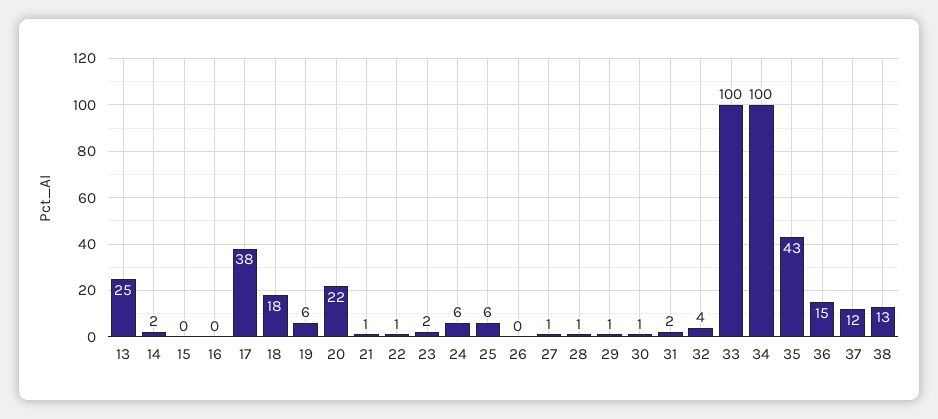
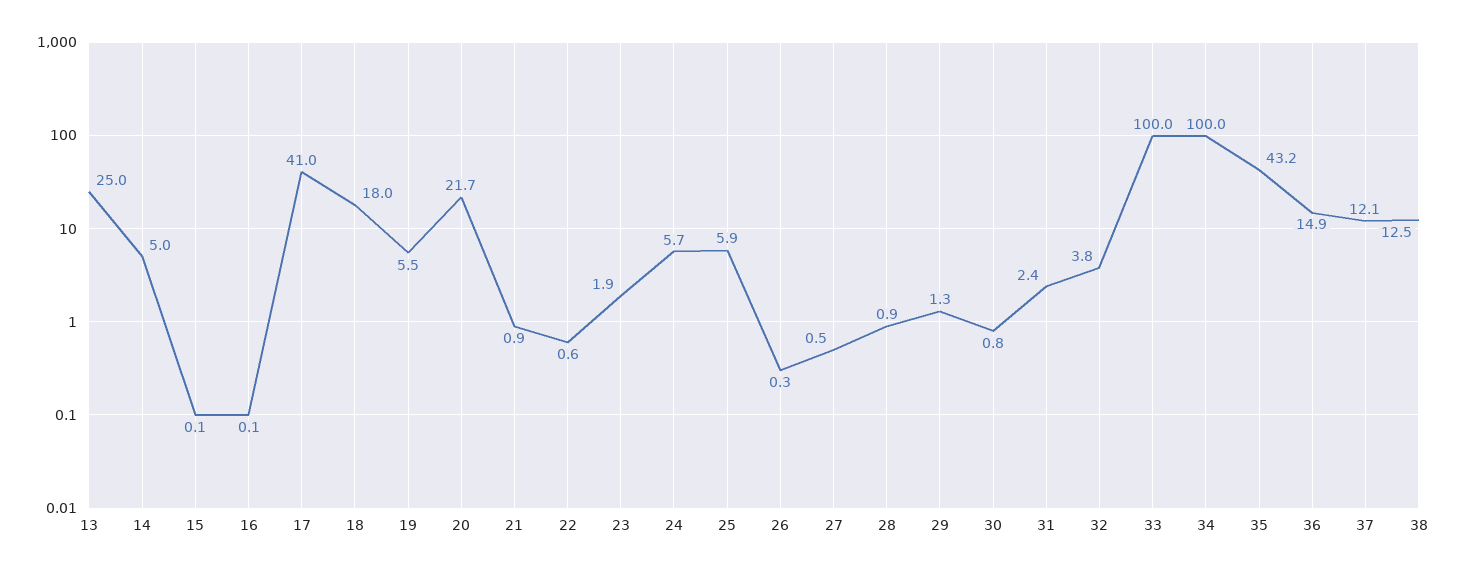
  {
    "13": 25,
-   "14": 2,
+   "14": 5,
    "15": 0.1,
    "16": 0.1,
-   "17": 38,
+   "17": 41,
    "18": 18,
    "19": 5.5,
    "20": 21.7,
    "21": 0.9,
    "22": 0.6,
    "23": 1.9,
    "24": 5.7,
    "25": 5.9,
    "26": 0.3,
    "27": 0.5,
    "28": 0.9,
    "29": 1.3,
    "30": 0.8,
    "31": 2.4,
    "32": 3.8,
    "33": 100,
    "34": 100,
    "35": 43.2,
    "36": 14.9,
    "37": 12.1,
    "38": 12.5
  }

